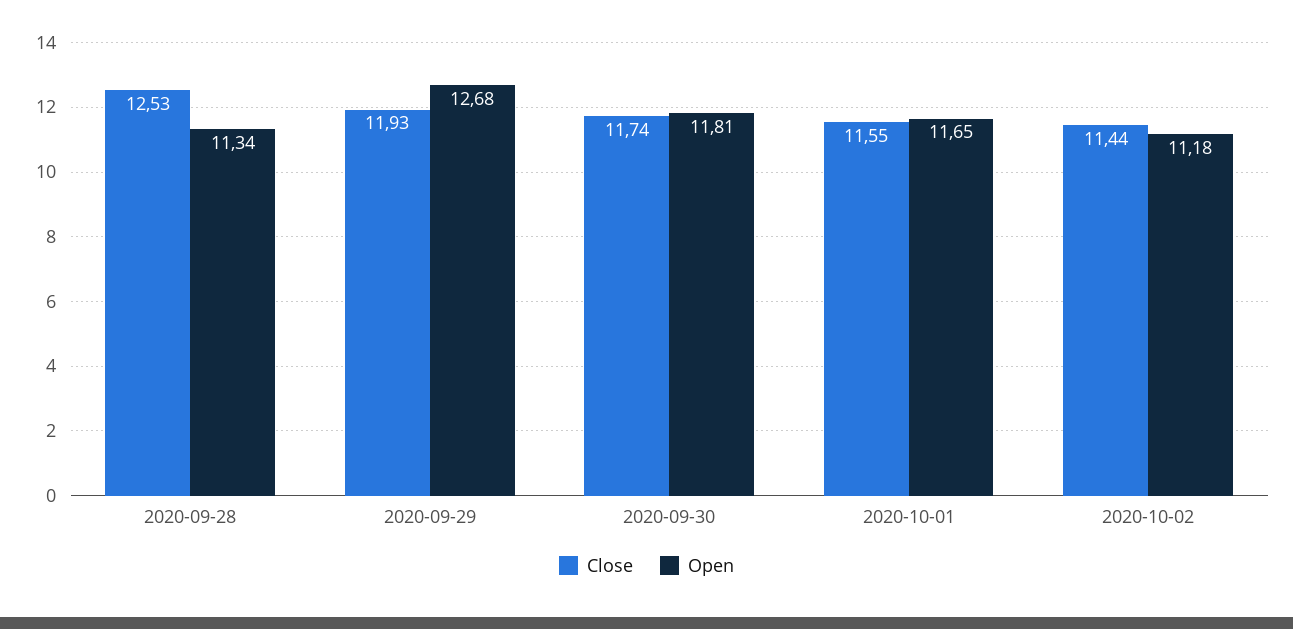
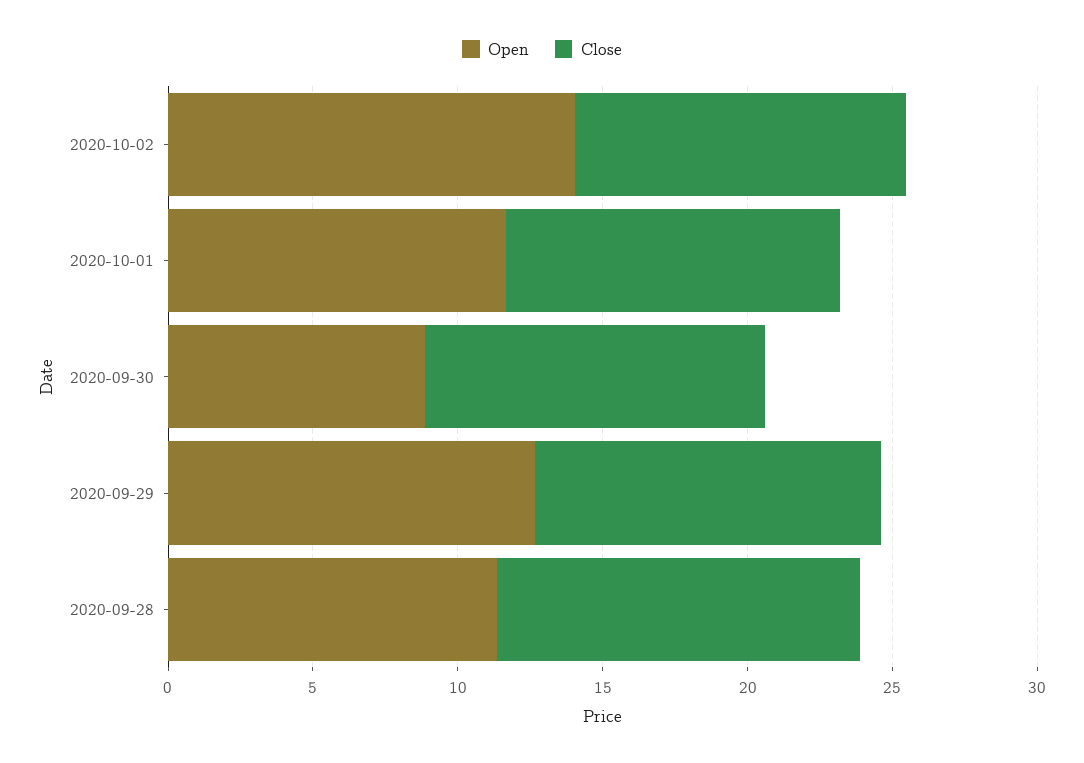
  {
    "Close": {
      "2020-09-28": 12.53,
      "2020-09-29": 11.93,
      "2020-09-30": 11.74,
      "2020-10-01": 11.55,
      "2020-10-02": 11.44
    },
    "Open": {
      "2020-09-28": 11.34,
      "2020-09-29": 12.68,
-     "2020-09-30": 11.81,
+     "2020-09-30": 9,
      "2020-10-01": 11.65,
-     "2020-10-02": 11.18
+     "2020-10-02": 14
    }
  }

